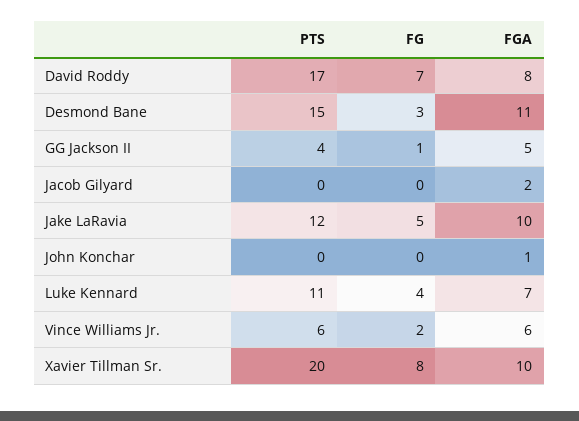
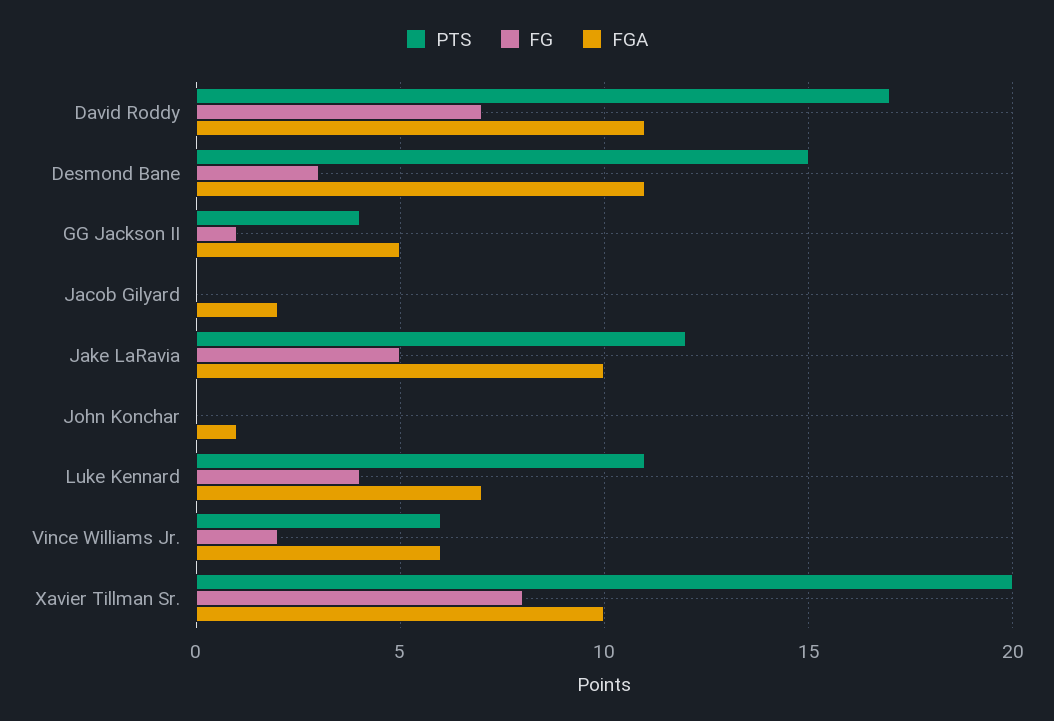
  {
    "PTS": {
      "David Roddy": 17,
      "Desmond Bane": 15,
      "GG Jackson II": 4,
      "Jacob Gilyard": 0,
      "Jake LaRavia": 12,
      "John Konchar": 0,
      "Luke Kennard": 11,
      "Vince Williams Jr.": 6,
      "Xavier Tillman Sr.": 20
    },
    "FG": {
      "David Roddy": 7,
      "Desmond Bane": 3,
      "GG Jackson II": 1,
      "Jacob Gilyard": 0,
      "Jake LaRavia": 5,
      "John Konchar": 0,
      "Luke Kennard": 4,
      "Vince Williams Jr.": 2,
      "Xavier Tillman Sr.": 8
    },
    "FGA": {
-     "David Roddy": 8,
+     "David Roddy": 11,
      "Desmond Bane": 11,
      "GG Jackson II": 5,
      "Jacob Gilyard": 2,
      "Jake LaRavia": 10,
      "John Konchar": 1,
      "Luke Kennard": 7,
      "Vince Williams Jr.": 6,
      "Xavier Tillman Sr.": 10
    }
  }

